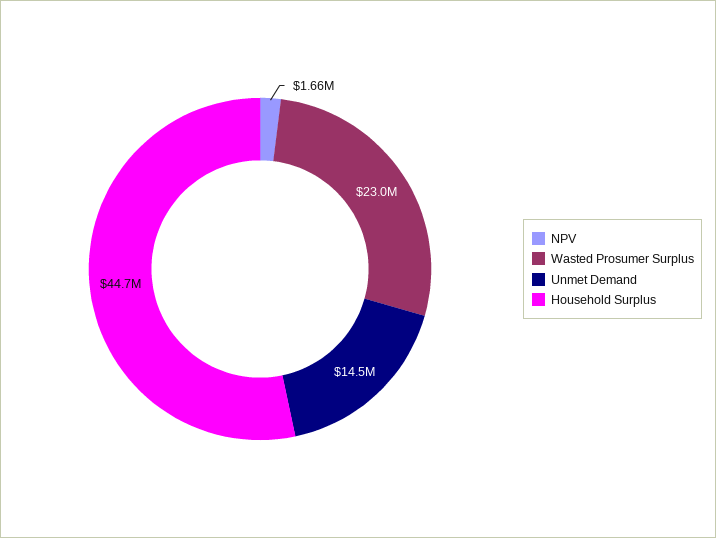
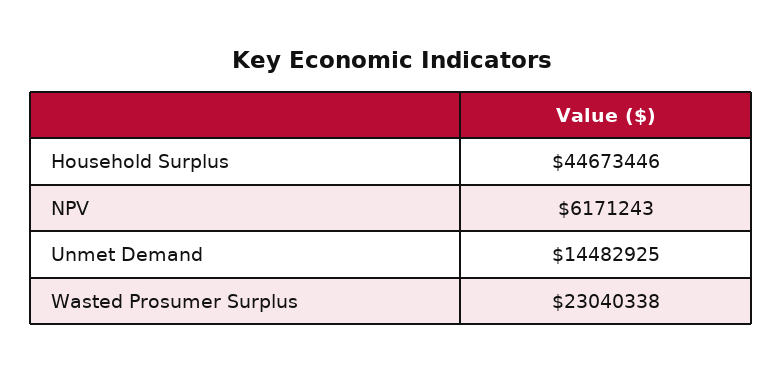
  {
-   "NPV": 1660000,
+   "NPV": 6171243,
    "Wasted Prosumer Surplus": 23040338,
    "Unmet Demand": 14482925,
    "Household Surplus": 44673446
  }

